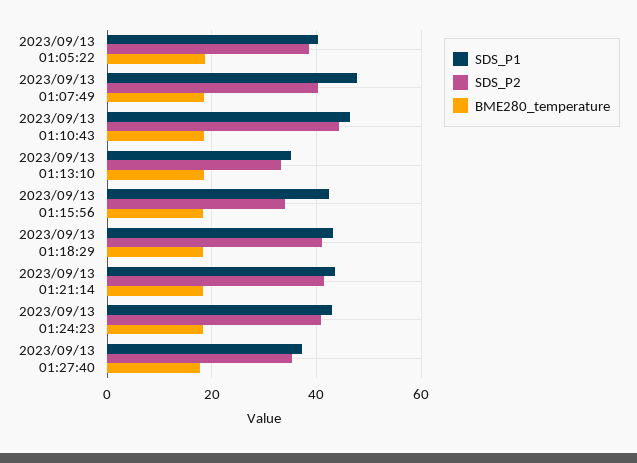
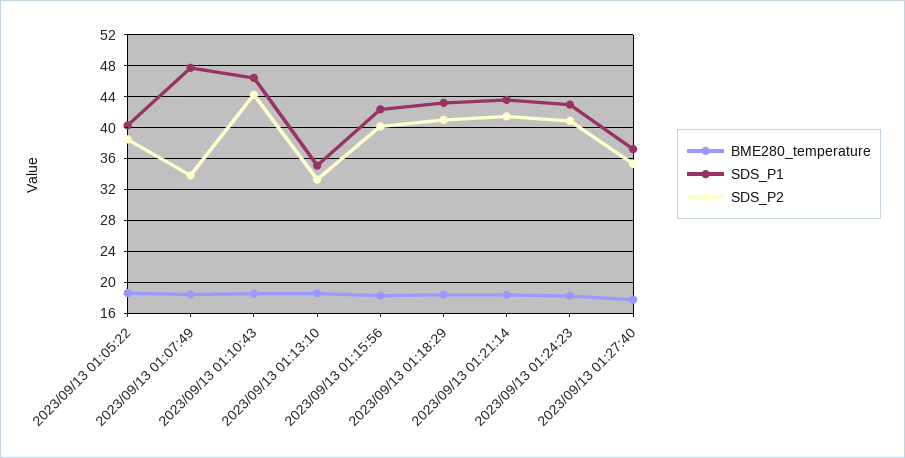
  {
    "SDS_P1": {
      "2023/09/13 01:05:22": 40,
      "2023/09/13 01:07:49": 48,
      "2023/09/13 01:10:43": 46,
      "2023/09/13 01:13:10": 35,
      "2023/09/13 01:15:56": 42,
      "2023/09/13 01:18:29": 43,
      "2023/09/13 01:21:14": 44,
      "2023/09/13 01:24:23": 43,
      "2023/09/13 01:27:40": 37
    },
    "SDS_P2": {
      "2023/09/13 01:05:22": 39,
-     "2023/09/13 01:07:49": 40,
+     "2023/09/13 01:07:49": 34,
      "2023/09/13 01:10:43": 44,
      "2023/09/13 01:13:10": 33,
-     "2023/09/13 01:15:56": 34,
+     "2023/09/13 01:15:56": 40,
      "2023/09/13 01:18:29": 41,
      "2023/09/13 01:21:14": 41,
      "2023/09/13 01:24:23": 41,
      "2023/09/13 01:27:40": 35
    },
    "BME280_temperature": {
      "2023/09/13 01:05:22": 19,
      "2023/09/13 01:07:49": 18,
      "2023/09/13 01:10:43": 19,
      "2023/09/13 01:13:10": 19,
      "2023/09/13 01:15:56": 18,
      "2023/09/13 01:18:29": 18,
      "2023/09/13 01:21:14": 18,
      "2023/09/13 01:24:23": 18,
      "2023/09/13 01:27:40": 18
    }
  }

